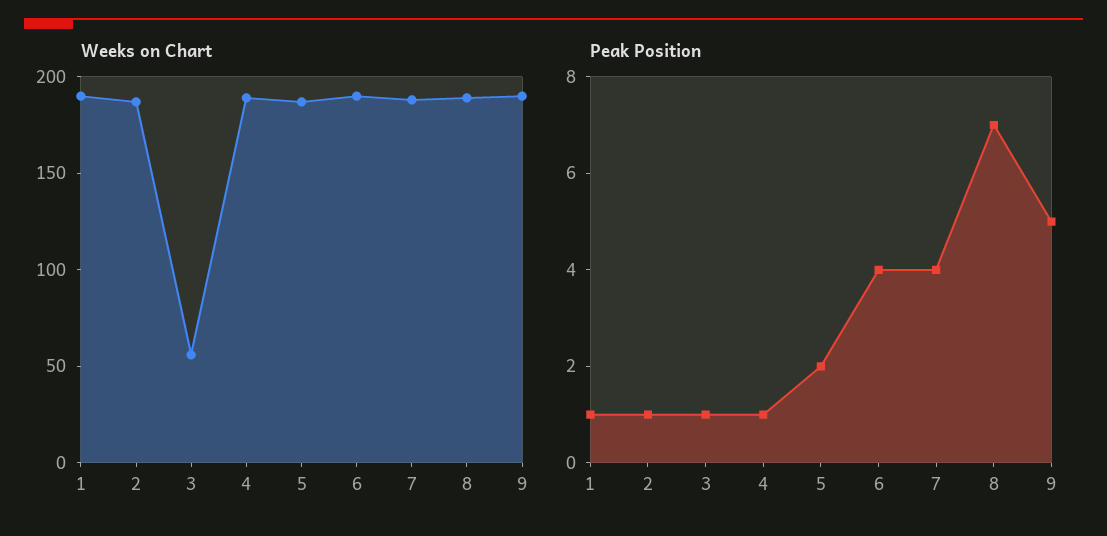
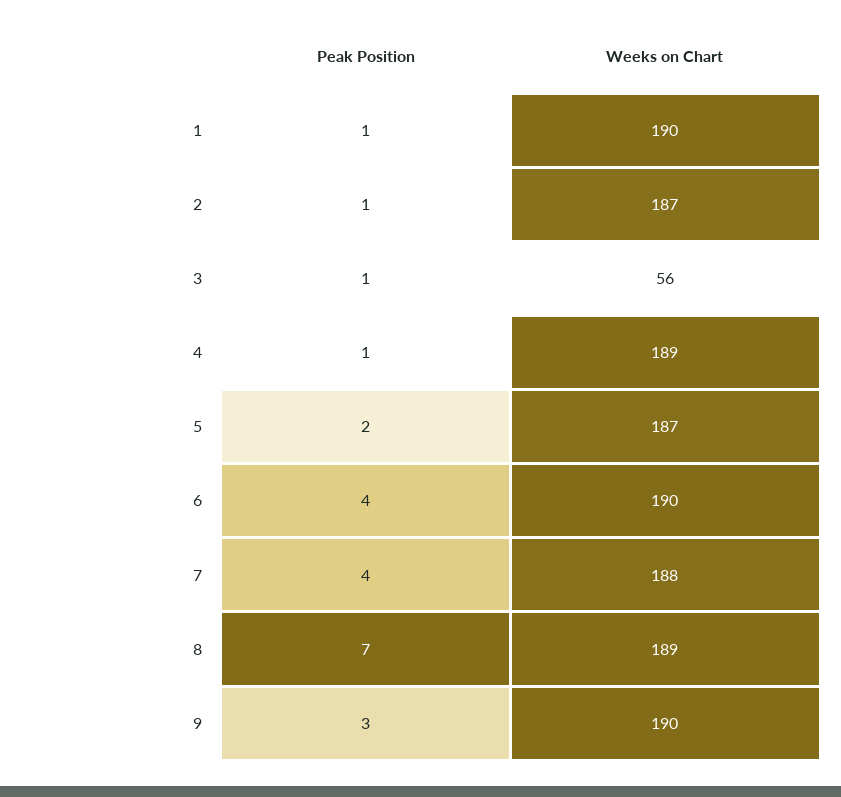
  {
    "Weeks on Chart": {
      "1": 190,
      "2": 187,
      "3": 56,
      "4": 189,
      "5": 187,
      "6": 190,
      "7": 188,
      "8": 189,
      "9": 190
    },
    "Peak Position": {
      "1": 1,
      "2": 1,
      "3": 1,
      "4": 1,
      "5": 2,
      "6": 4,
      "7": 4,
      "8": 7,
-     "9": 5
+     "9": 3
    }
  }

